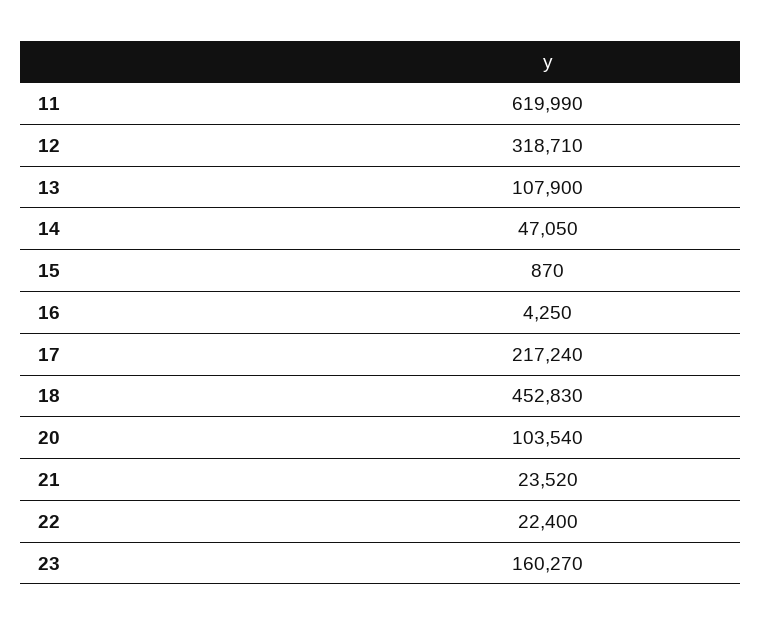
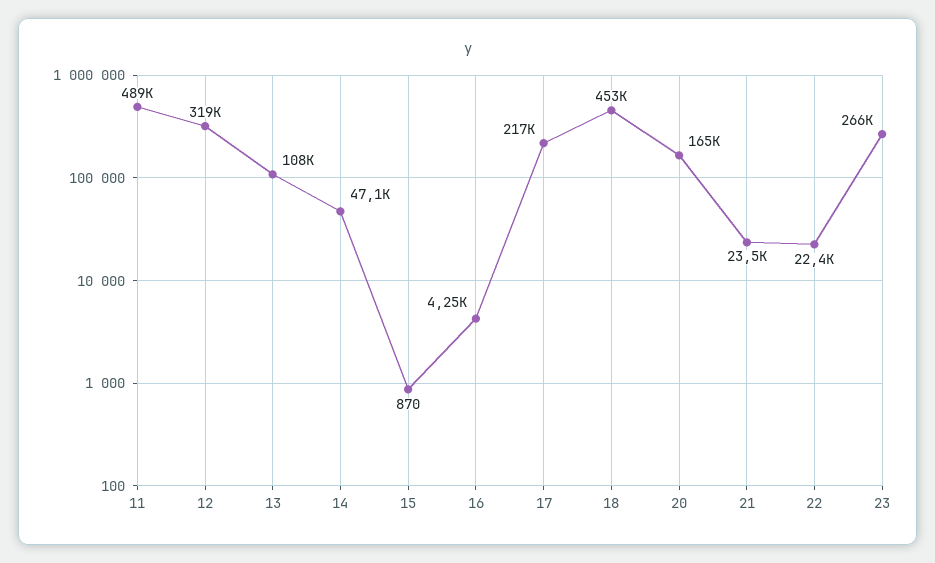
  {
-   "11": 619990,
+   "11": 489000,
    "12": 318710,
    "13": 107900,
    "14": 47050,
    "15": 870,
    "16": 4250,
    "17": 217240,
    "18": 452830,
-   "20": 103540,
+   "20": 165000,
    "21": 23520,
    "22": 22400,
-   "23": 160270
+   "23": 266000
  }

